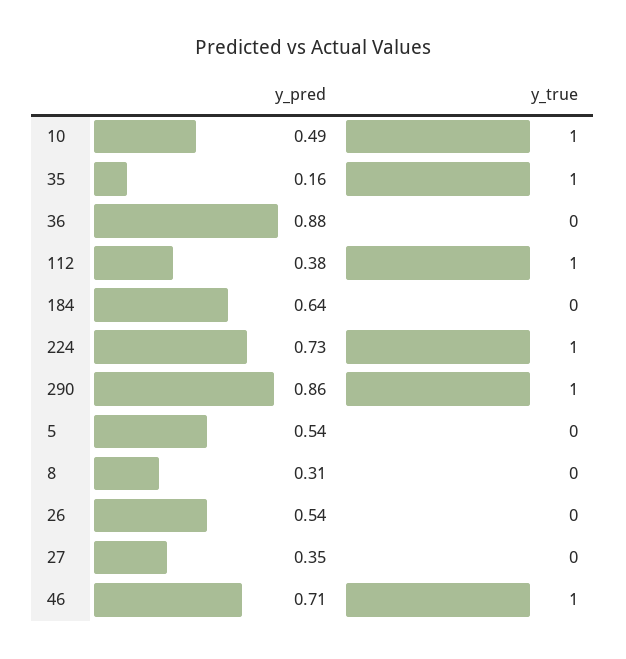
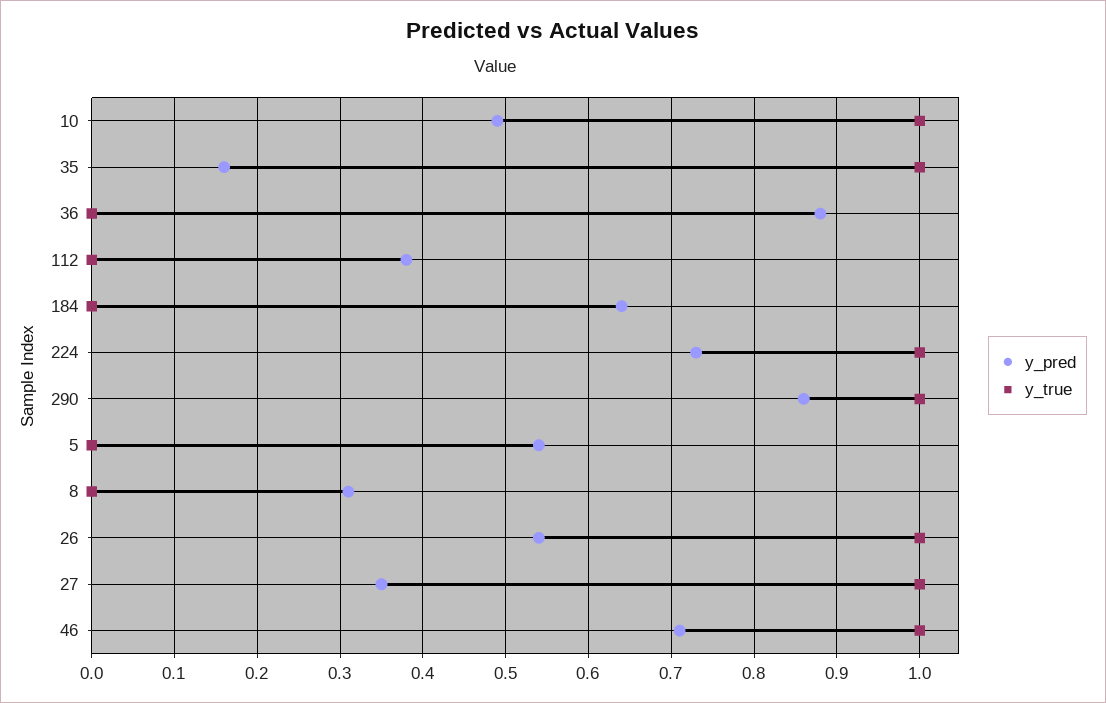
  {
    "y_pred": {
      "10": 0.49,
      "35": 0.16,
      "36": 0.88,
      "112": 0.38,
      "184": 0.64,
      "224": 0.73,
      "290": 0.86,
      "5": 0.54,
      "8": 0.31,
      "26": 0.54,
      "27": 0.35,
      "46": 0.71
    },
    "y_true": {
      "10": 1,
      "35": 1,
      "36": 0,
-     "112": 1,
+     "112": 0,
      "184": 0,
      "224": 1,
      "290": 1,
      "5": 0,
      "8": 0,
-     "26": 0,
+     "26": 1,
-     "27": 0,
+     "27": 1,
      "46": 1
    }
  }

